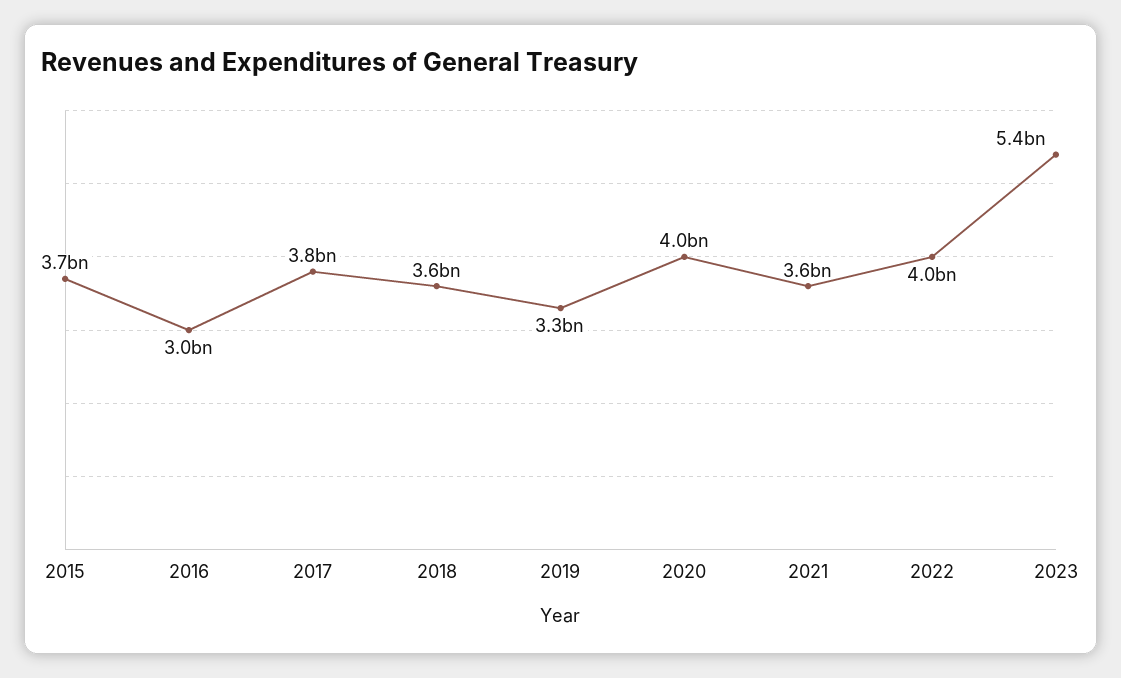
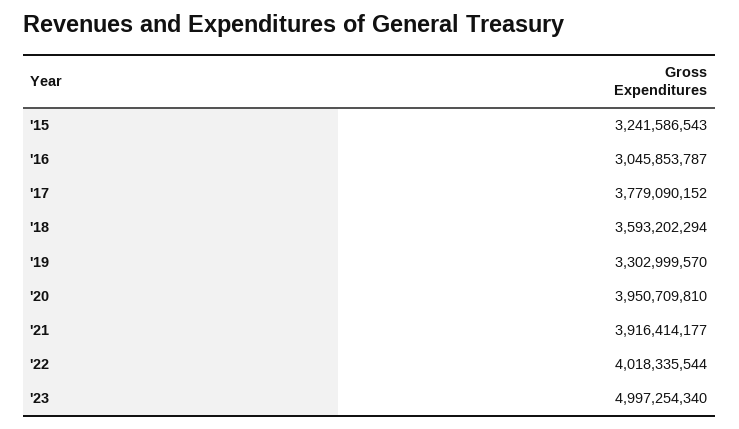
  {
-   "2015": 3700000000,
+   "2015": 3241586543,
    "2016": 3045853787,
    "2017": 3779090152,
    "2018": 3593202294,
    "2019": 3302999570,
    "2020": 3950709810,
-   "2021": 3600000000,
+   "2021": 3916414177,
    "2022": 4018335544,
-   "2023": 5400000000
+   "2023": 4997254340
  }

